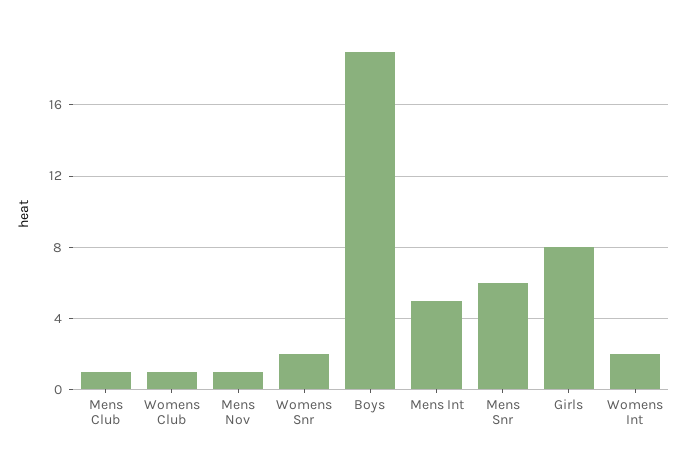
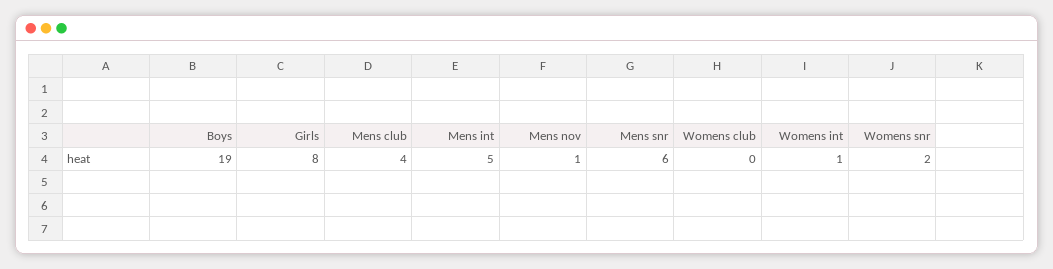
  {
-   "Mens Club": 1,
+   "Mens Club": 4,
-   "Womens Club": 1,
+   "Womens Club": 0,
    "Mens Nov": 1,
    "Womens Snr": 2,
    "Boys": 19,
    "Mens Int": 5,
    "Mens Snr": 6,
    "Girls": 8,
-   "Womens Int": 2
+   "Womens Int": 1
  }

